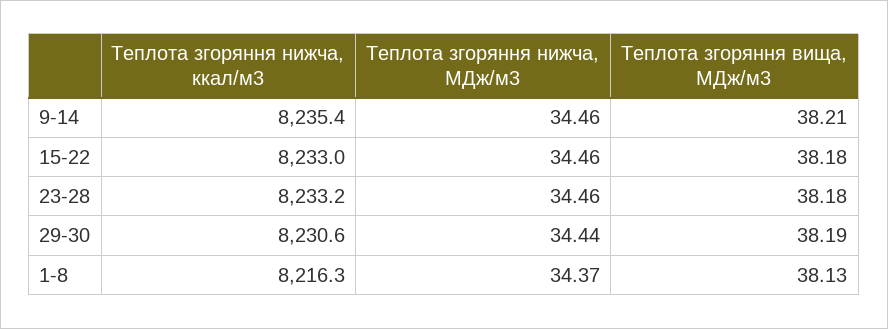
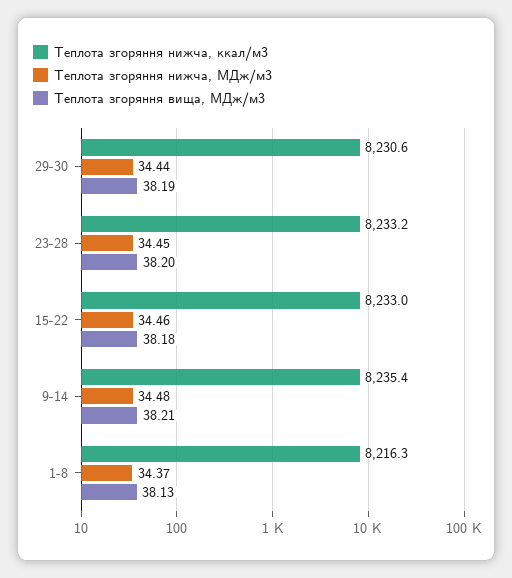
  {
    "Теплота згоряння нижча, ккал/м3": {
      "9-14": 8235.4,
      "15-22": 8233,
      "23-28": 8233.2,
      "29-30": 8230.6,
      "1-8": 8216.3
    },
    "Теплота згоряння нижча, МДж/м3": {
-     "9-14": 34.46,
+     "9-14": 34.48,
      "15-22": 34.46,
-     "23-28": 34.46,
+     "23-28": 34.45,
      "29-30": 34.44,
      "1-8": 34.37
    },
    "Теплота згоряння вища, МДж/м3": {
      "9-14": 38.21,
      "15-22": 38.18,
-     "23-28": 38.18,
+     "23-28": 38.2,
      "29-30": 38.19,
      "1-8": 38.13
    }
  }

